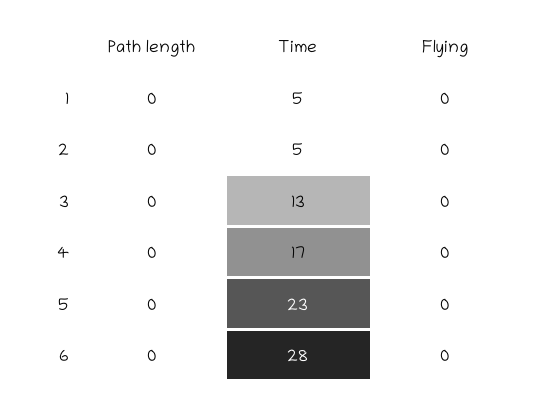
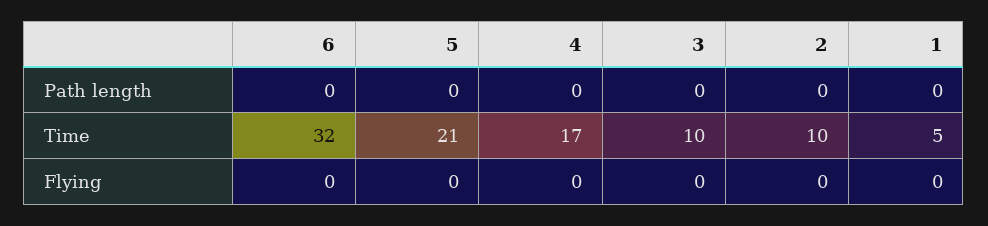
  {
    "Path length": {
      "1": 0,
      "2": 0,
      "3": 0,
      "4": 0,
      "5": 0,
      "6": 0
    },
    "Time": {
      "1": 5,
-     "2": 5,
+     "2": 10,
-     "3": 13,
+     "3": 10,
      "4": 17,
-     "5": 23,
+     "5": 21,
-     "6": 28
+     "6": 32
    },
    "Flying": {
      "1": 0,
      "2": 0,
      "3": 0,
      "4": 0,
      "5": 0,
      "6": 0
    }
  }

